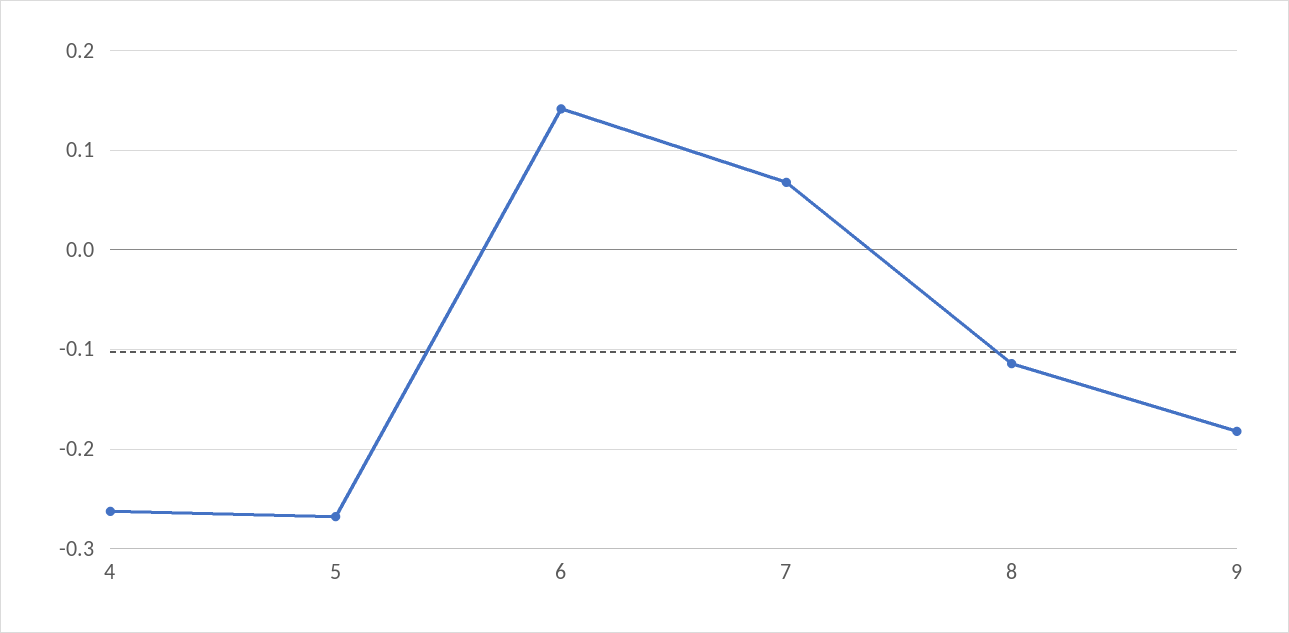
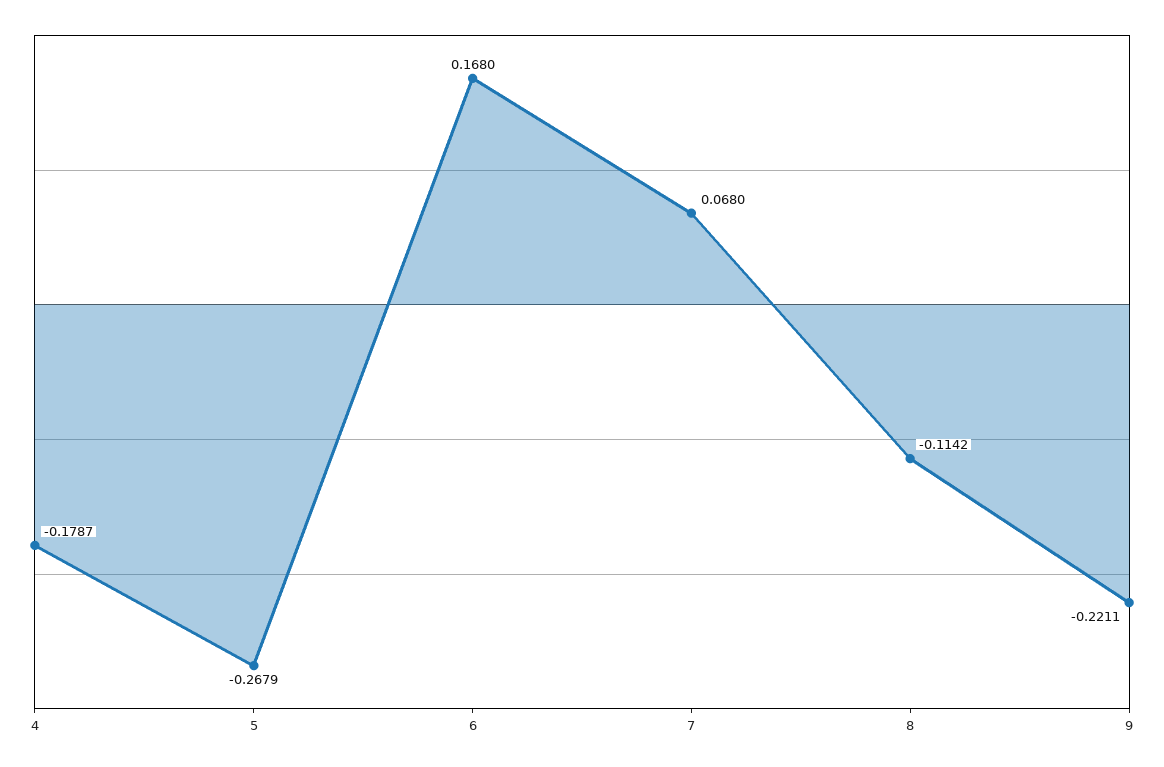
  {
-   "4": -0.26,
+   "4": -0.1787,
    "5": -0.2679,
-   "6": 0.14,
+   "6": 0.168,
    "7": 0.068,
    "8": -0.1142,
-   "9": -0.18
+   "9": -0.2211
  }

